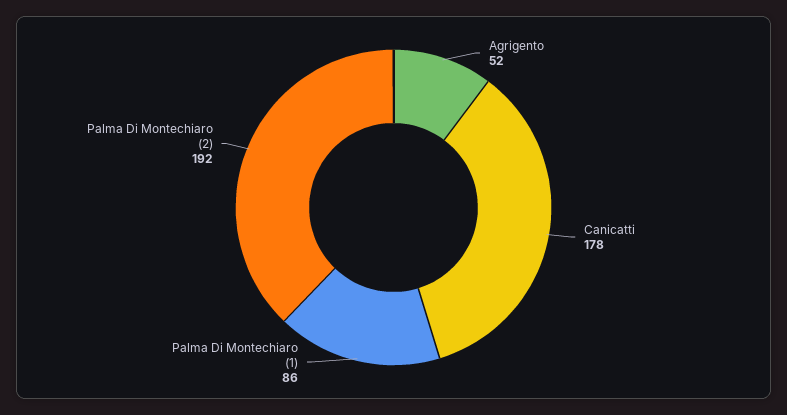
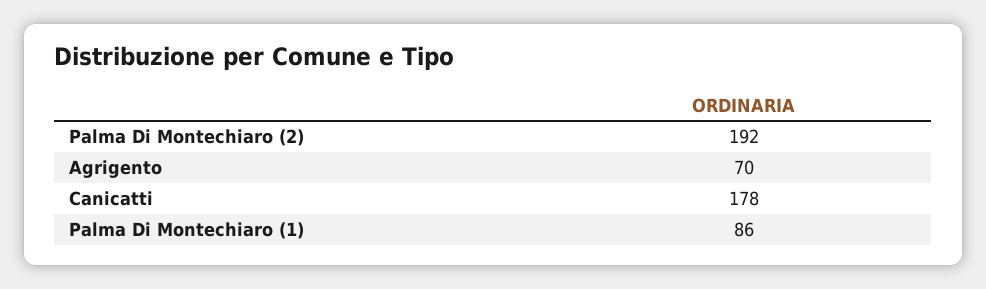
  {
-   "Agrigento": 52,
+   "Agrigento": 70,
    "Canicatti": 178,
    "Palma Di Montechiaro (1)": 86,
    "Palma Di Montechiaro (2)": 192
  }

